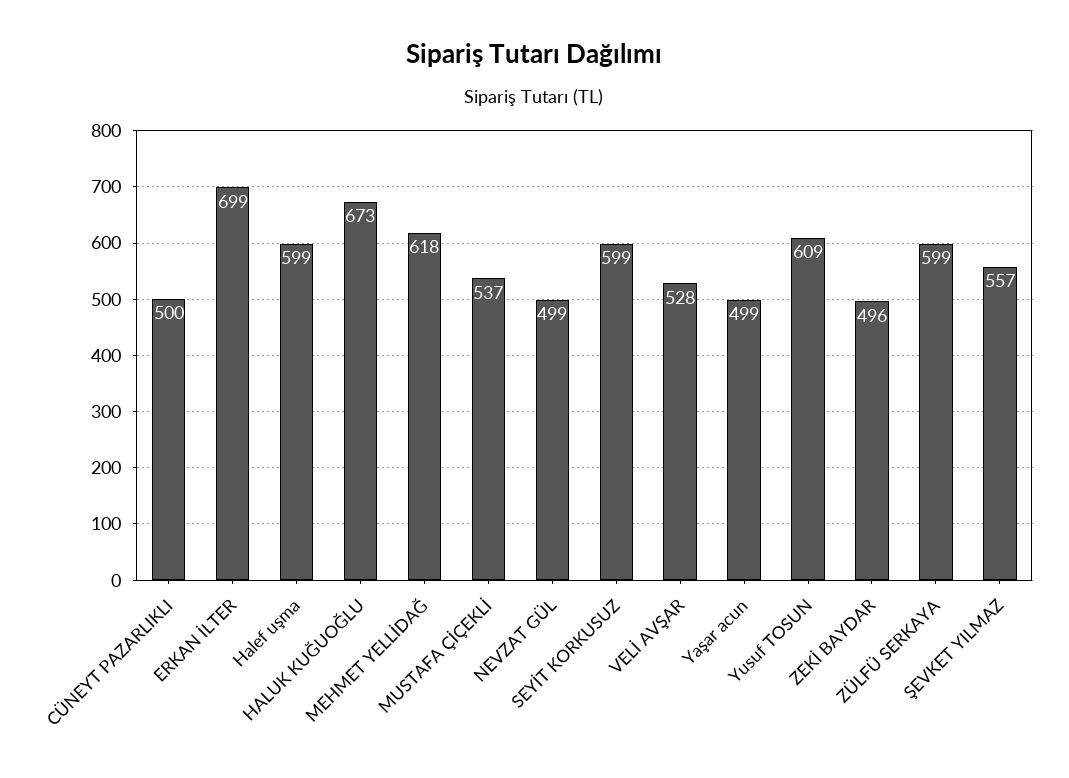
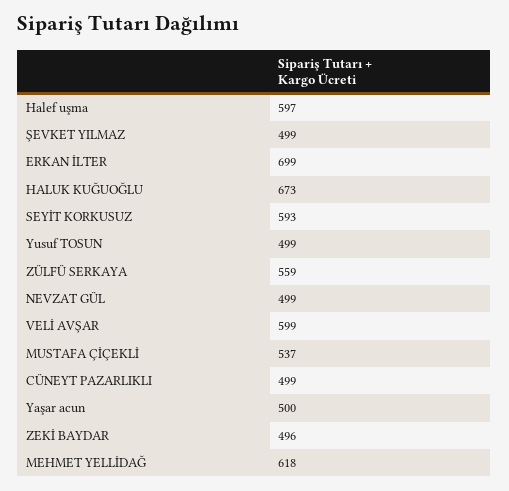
  {
-   "CÜNEYT PAZARLIKLI": 500,
+   "CÜNEYT PAZARLIKLI": 499,
    "ERKAN İLTER": 699,
-   "Halef uşma": 599,
+   "Halef uşma": 597,
    "HALUK KUĞUOĞLU": 673,
    "MEHMET YELLİDAĞ": 618,
    "MUSTAFA ÇİÇEKLİ": 537,
    "NEVZAT GÜL": 499,
-   "SEYİT KORKUSUZ": 599,
+   "SEYİT KORKUSUZ": 593,
-   "VELİ AVŞAR": 528,
+   "VELİ AVŞAR": 599,
-   "Yaşar acun": 499,
+   "Yaşar acun": 500,
-   "Yusuf TOSUN": 609,
+   "Yusuf TOSUN": 499,
    "ZEKİ BAYDAR": 496,
-   "ZÜLFÜ SERKAYA": 599,
+   "ZÜLFÜ SERKAYA": 559,
-   "ŞEVKET YILMAZ": 557
+   "ŞEVKET YILMAZ": 499
  }

